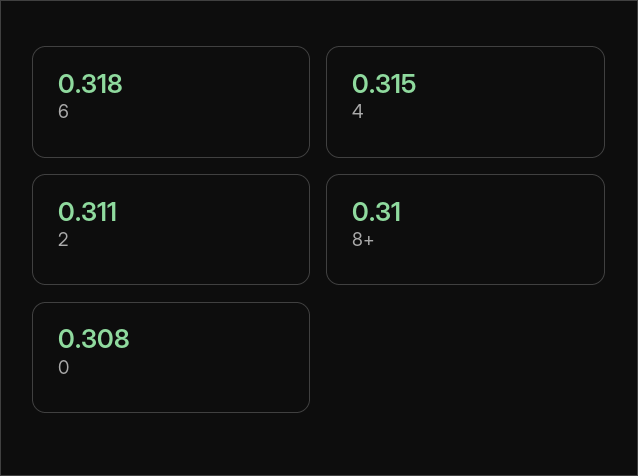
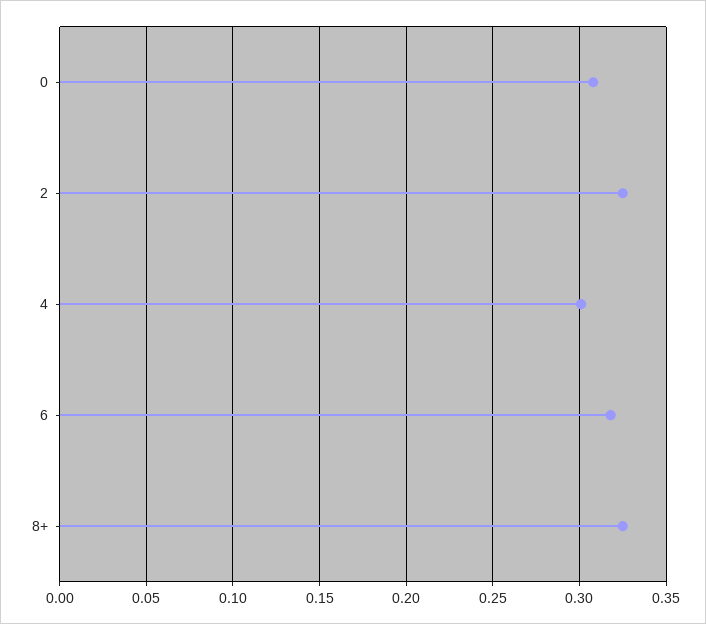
  {
    "6": 0.318,
-   "4": 0.315,
+   "4": 0.3,
-   "2": 0.311,
+   "2": 0.325,
-   "8+": 0.31,
+   "8+": 0.325,
    "0": 0.308
  }

